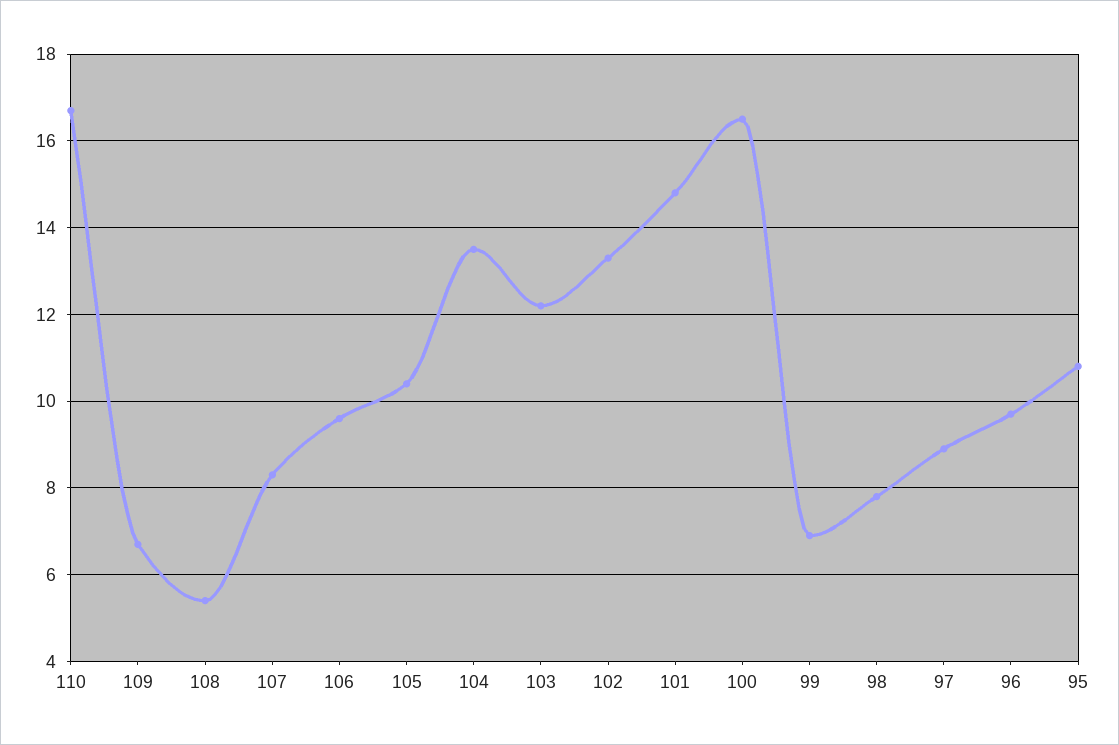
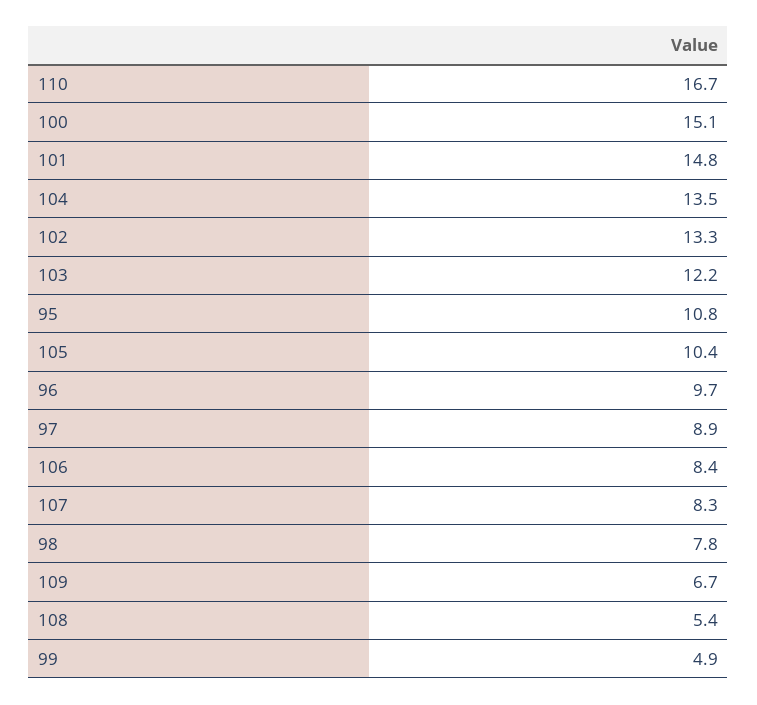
  {
    "110": 16.7,
    "109": 6.7,
    "108": 5.4,
    "107": 8.3,
-   "106": 9.5,
+   "106": 8.4,
    "105": 10.4,
    "104": 13.5,
    "103": 12.2,
    "102": 13.3,
    "101": 14.8,
-   "100": 16.5,
+   "100": 15.1,
-   "99": 7,
+   "99": 4.9,
    "98": 7.8,
    "97": 8.9,
    "96": 9.7,
    "95": 10.8
  }

